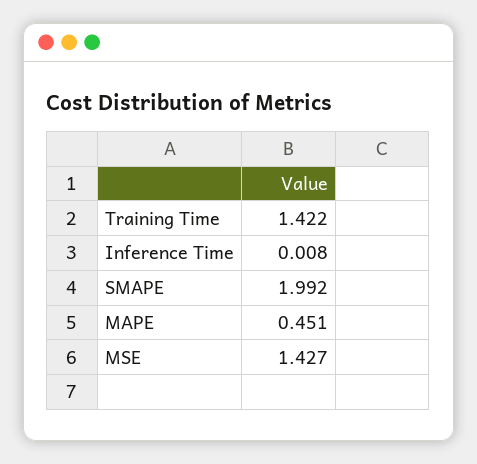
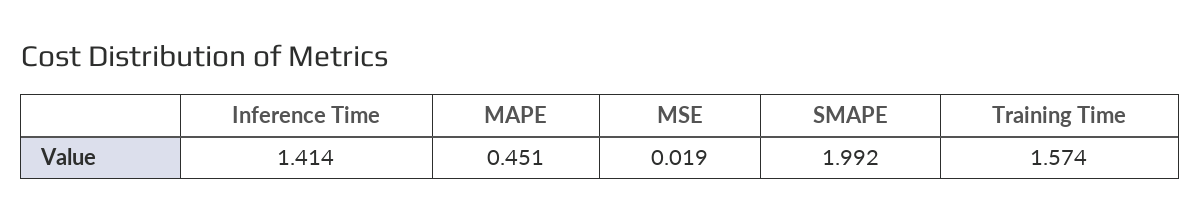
  {
-   "Training Time": 1.422,
+   "Training Time": 1.574,
-   "Inference Time": 0.008,
+   "Inference Time": 1.414,
    "SMAPE": 1.992,
    "MAPE": 0.451,
-   "MSE": 1.427
+   "MSE": 0.019
  }

